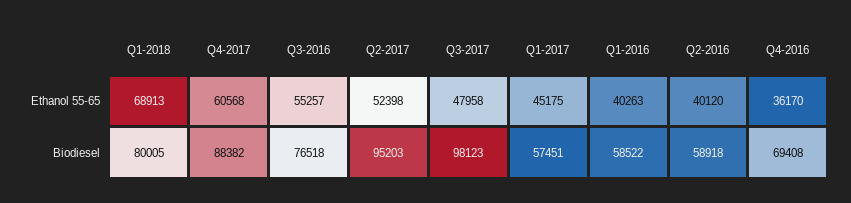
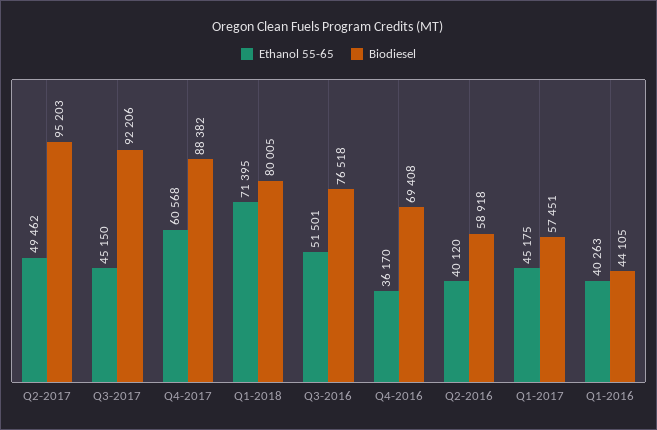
  {
    "Ethanol 55-65": {
-     "Q1-2018": 68913,
+     "Q1-2018": 71395,
      "Q4-2017": 60568,
-     "Q3-2016": 55257,
+     "Q3-2016": 51501,
-     "Q2-2017": 52398,
+     "Q2-2017": 49462,
-     "Q3-2017": 47958,
+     "Q3-2017": 45150,
      "Q1-2017": 45175,
      "Q1-2016": 40263,
      "Q2-2016": 40120,
      "Q4-2016": 36170
    },
    "Biodiesel": {
      "Q1-2018": 80005,
      "Q4-2017": 88382,
      "Q3-2016": 76518,
      "Q2-2017": 95203,
-     "Q3-2017": 98123,
+     "Q3-2017": 92206,
      "Q1-2017": 57451,
-     "Q1-2016": 58522,
+     "Q1-2016": 44105,
      "Q2-2016": 58918,
      "Q4-2016": 69408
    }
  }

